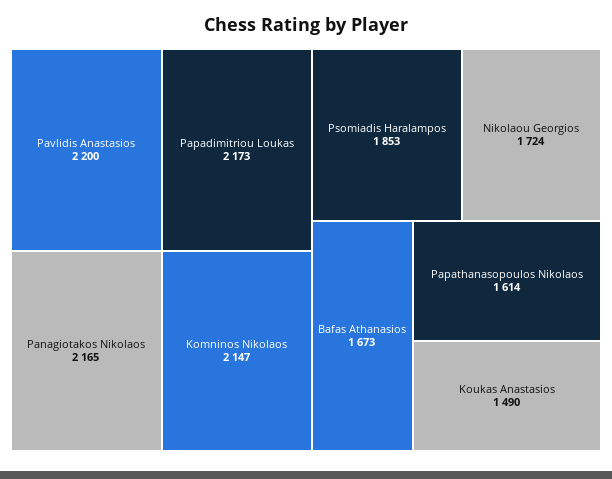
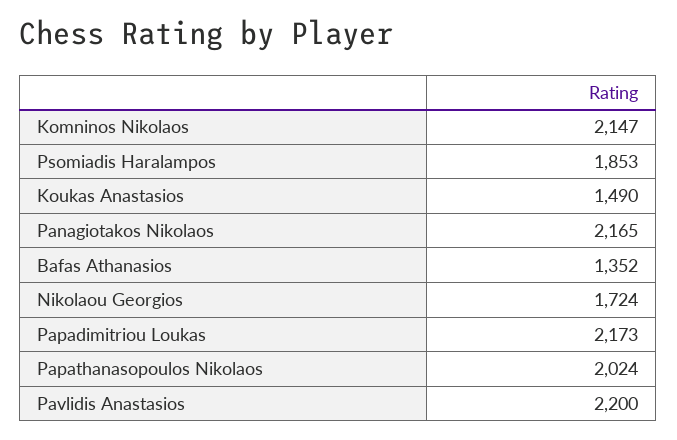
  {
    "Pavlidis Anastasios": 2200,
    "Papadimitriou Loukas": 2173,
    "Panagiotakos Nikolaos": 2165,
    "Komninos Nikolaos": 2147,
    "Psomiadis Haralampos": 1853,
    "Nikolaou Georgios": 1724,
-   "Bafas Athanasios": 1673,
+   "Bafas Athanasios": 1352,
-   "Papathanasopoulos Nikolaos": 1614,
+   "Papathanasopoulos Nikolaos": 2024,
    "Koukas Anastasios": 1490
  }

